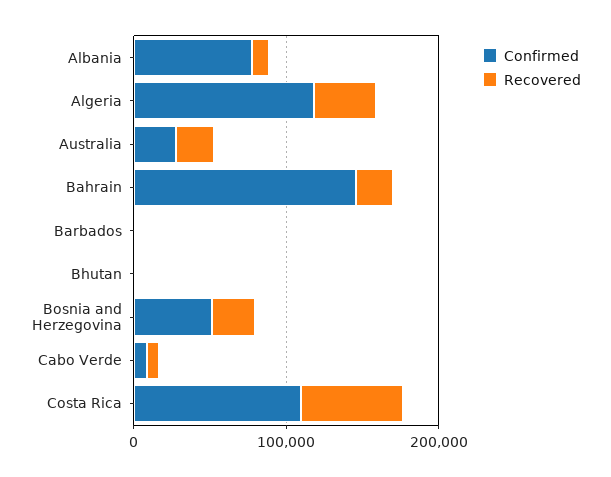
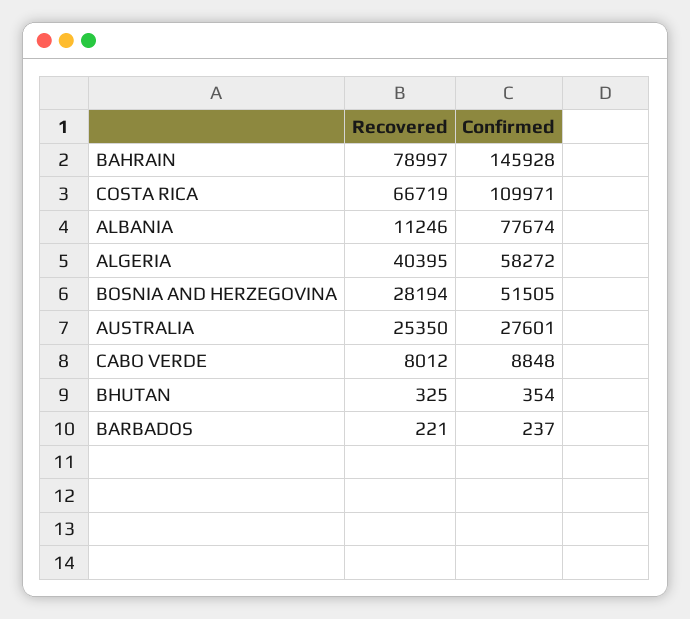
  {
    "Confirmed": {
      "Albania": 77674,
-     "Algeria": 120000,
+     "Algeria": 58272,
      "Australia": 27601,
      "Bahrain": 145928,
      "Barbados": 237,
      "Bhutan": 354,
      "Bosnia and Herzegovina": 51505,
      "Cabo Verde": 8848,
      "Costa Rica": 109971
    },
    "Recovered": {
      "Albania": 11246,
      "Algeria": 40395,
      "Australia": 25350,
-     "Bahrain": 20000,
+     "Bahrain": 78997,
      "Barbados": 221,
      "Bhutan": 325,
      "Bosnia and Herzegovina": 28194,
      "Cabo Verde": 8012,
      "Costa Rica": 66719
    }
  }

